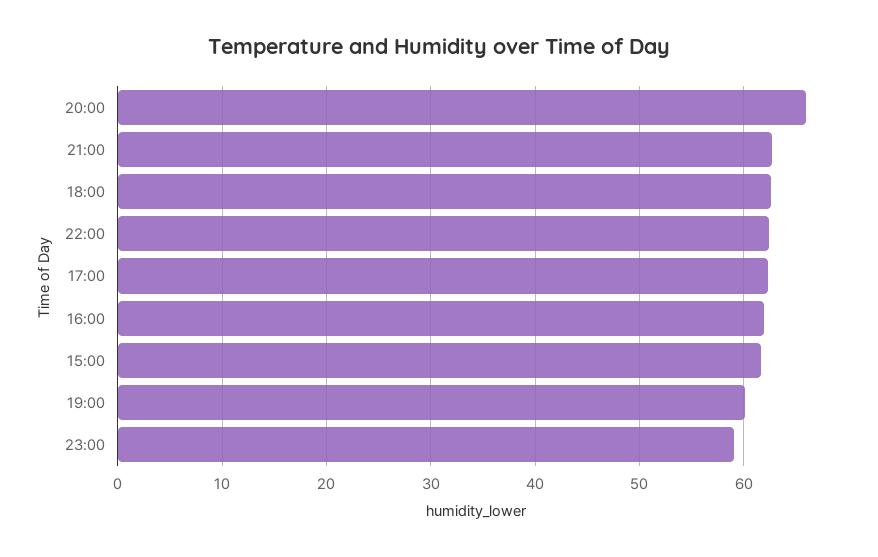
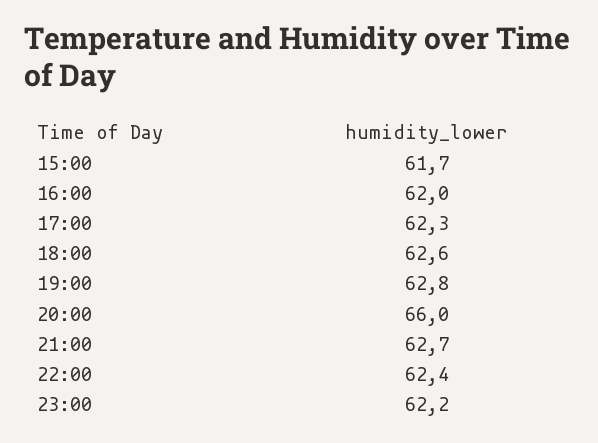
  {
    "20:00": 66,
    "21:00": 62.7,
    "18:00": 62.6,
    "22:00": 62.4,
    "17:00": 62.3,
    "16:00": 62,
    "15:00": 61.7,
-   "19:00": 60,
+   "19:00": 62.8,
-   "23:00": 59
+   "23:00": 62.2
  }

